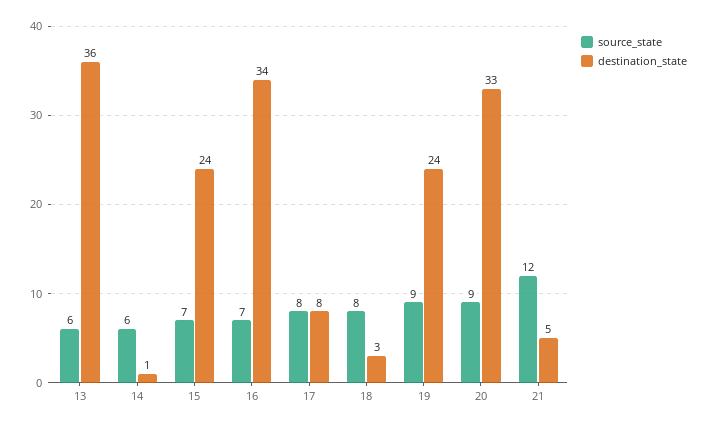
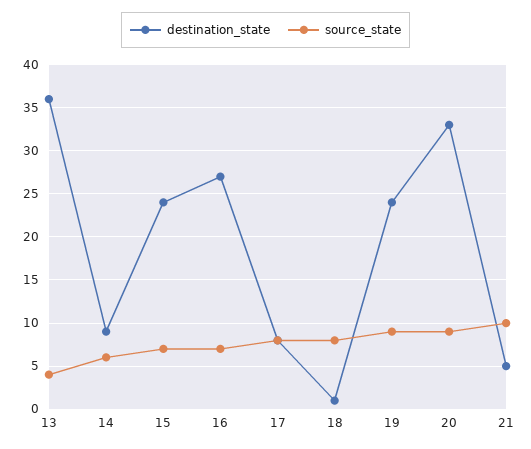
  {
    "source_state": {
-     "13": 6,
+     "13": 4,
      "14": 6,
      "15": 7,
      "16": 7,
      "17": 8,
      "18": 8,
      "19": 9,
      "20": 9,
-     "21": 12
+     "21": 10
    },
    "destination_state": {
      "13": 36,
-     "14": 1,
+     "14": 9,
      "15": 24,
-     "16": 34,
+     "16": 27,
      "17": 8,
-     "18": 3,
+     "18": 1,
      "19": 24,
      "20": 33,
      "21": 5
    }
  }

